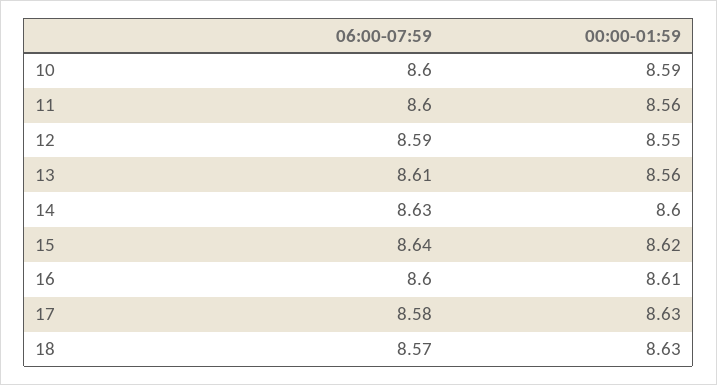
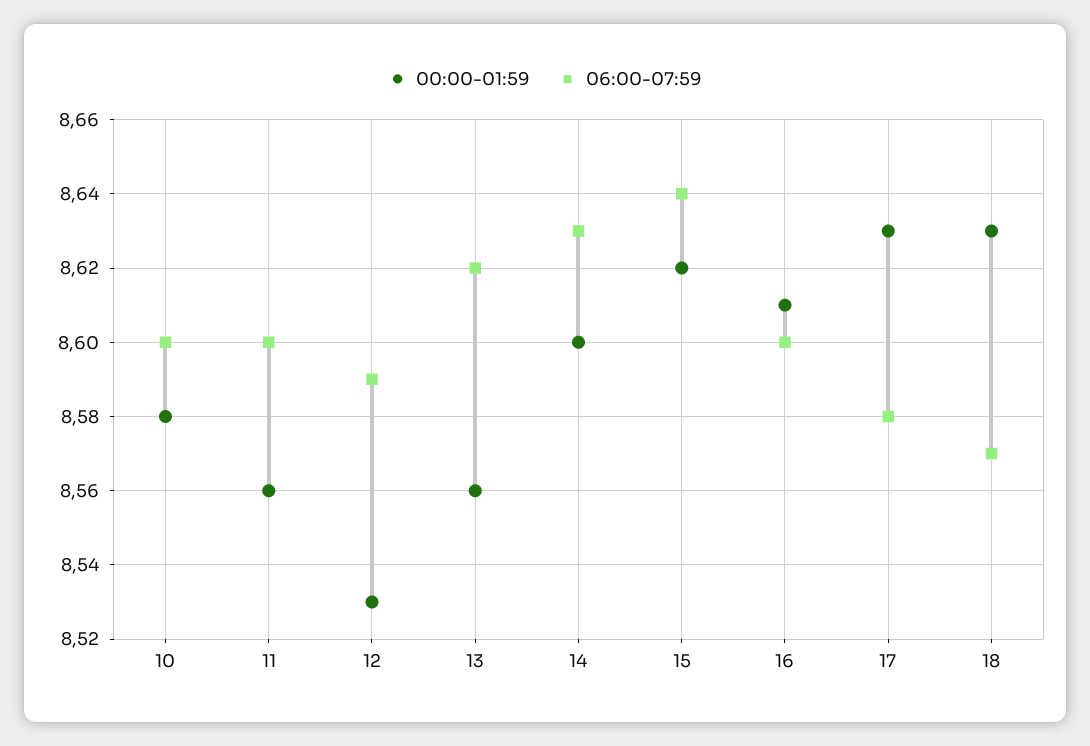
  {
    "06:00-07:59": {
      "10": 8.6,
      "11": 8.6,
      "12": 8.59,
-     "13": 8.61,
+     "13": 8.62,
      "14": 8.63,
      "15": 8.64,
      "16": 8.6,
      "17": 8.58,
      "18": 8.57
    },
    "00:00-01:59": {
-     "10": 8.59,
+     "10": 8.58,
      "11": 8.56,
-     "12": 8.55,
+     "12": 8.53,
      "13": 8.56,
      "14": 8.6,
      "15": 8.62,
      "16": 8.61,
      "17": 8.63,
      "18": 8.63
    }
  }

